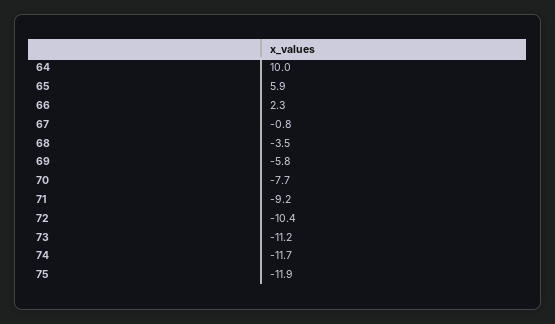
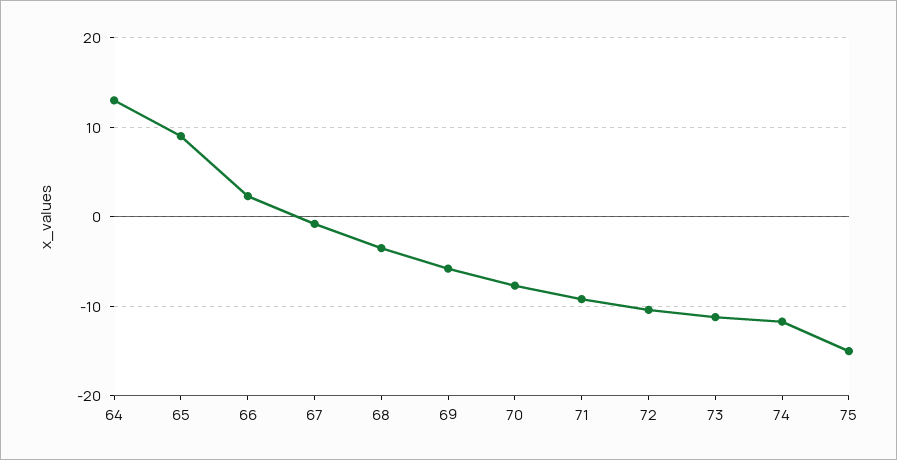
  {
-   "64": 10,
+   "64": 13,
-   "65": 5.9,
+   "65": 9,
    "66": 2.3,
    "67": -0.8,
    "68": -3.5,
    "69": -5.8,
    "70": -7.7,
    "71": -9.2,
    "72": -10.4,
    "73": -11.2,
    "74": -11.7,
-   "75": -11.9
+   "75": -15
  }

